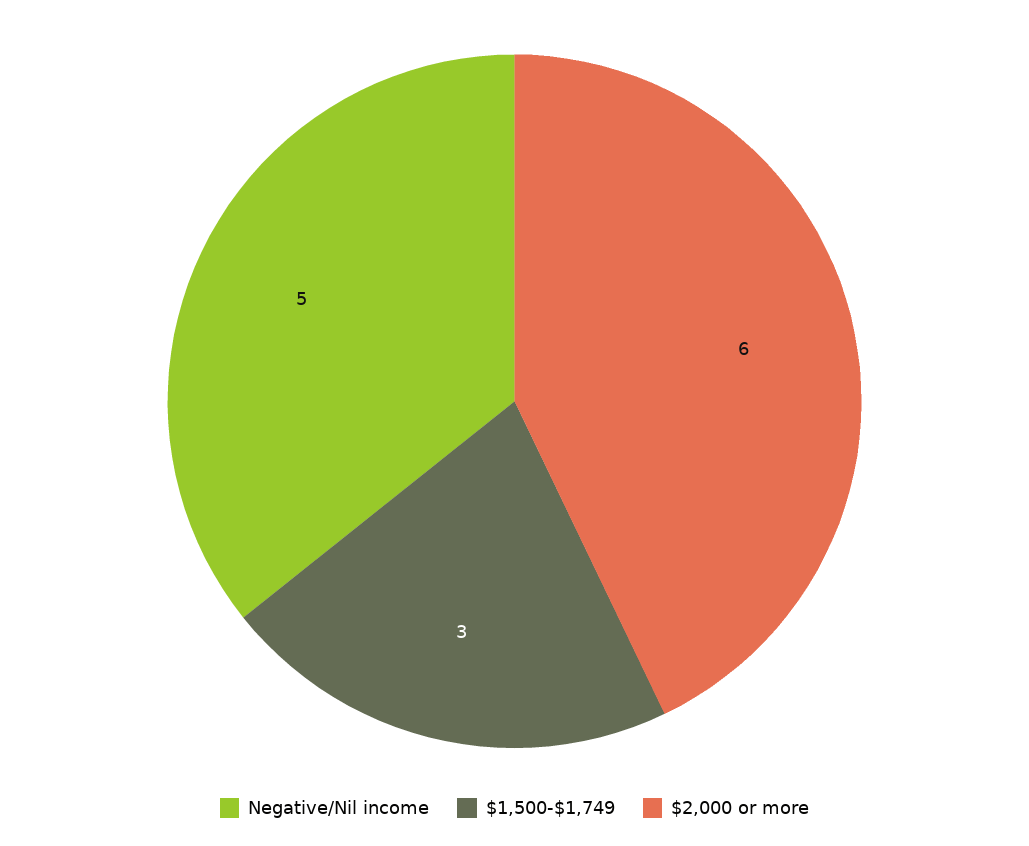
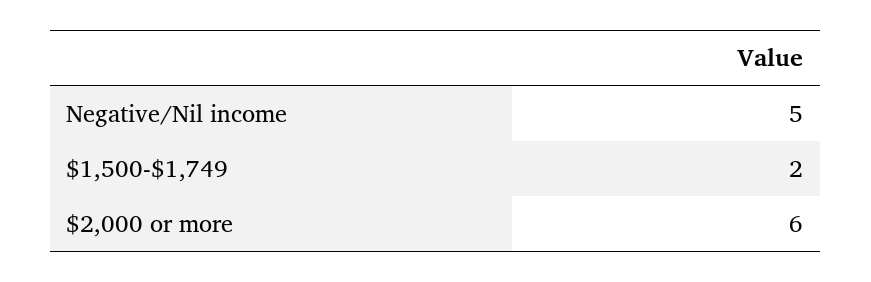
  {
    "Negative/Nil income": 5,
-   "$1,500-$1,749": 3,
+   "$1,500-$1,749": 2,
    "$2,000 or more": 6
  }

